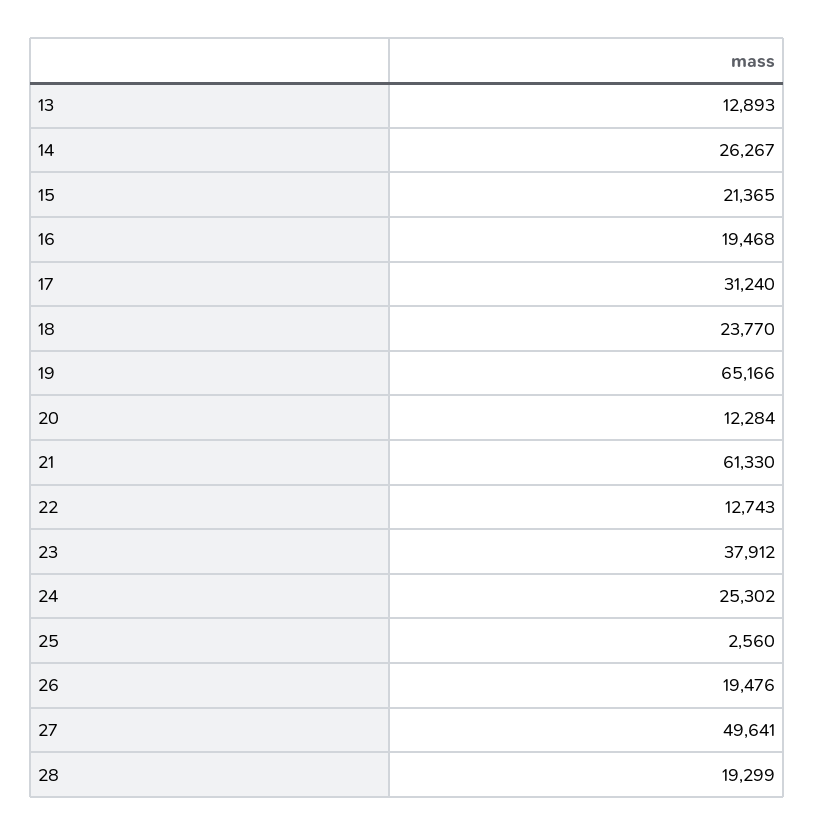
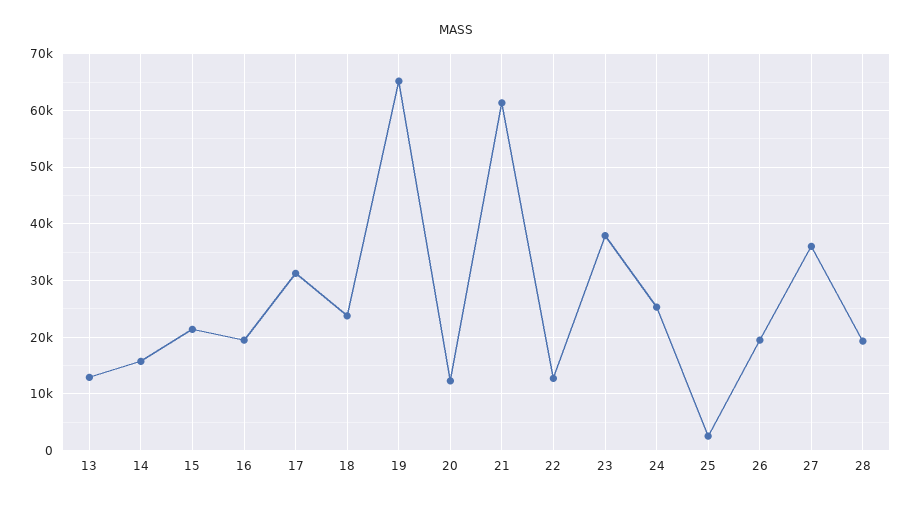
  {
    "13": 12893,
-   "14": 26267,
+   "14": 16000,
    "15": 21365,
    "16": 19468,
    "17": 31240,
    "18": 23770,
    "19": 65166,
    "20": 12284,
    "21": 61330,
    "22": 12743,
    "23": 37912,
    "24": 25302,
    "25": 2560,
    "26": 19476,
-   "27": 49641,
+   "27": 36000,
    "28": 19299
  }

